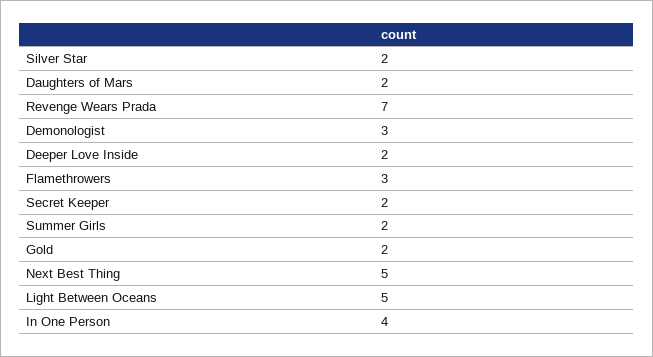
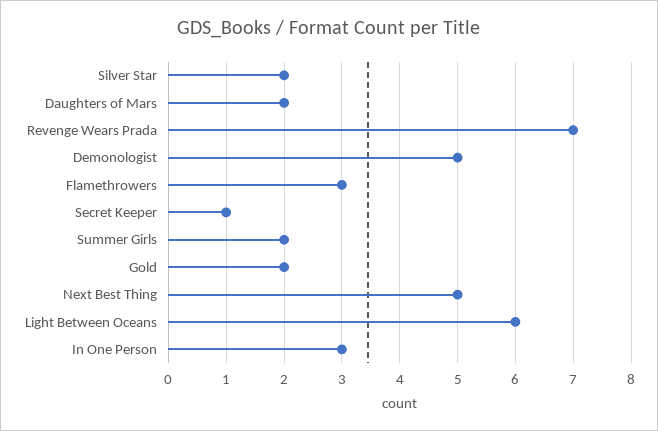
  {
    "Silver Star": 2,
    "Daughters of Mars": 2,
    "Revenge Wears Prada": 7,
-   "Demonologist": 3,
+   "Demonologist": 5,
-   "Deeper Love Inside": 2,
    "Flamethrowers": 3,
-   "Secret Keeper": 2,
+   "Secret Keeper": 1,
    "Summer Girls": 2,
    "Gold": 2,
    "Next Best Thing": 5,
-   "Light Between Oceans": 5,
+   "Light Between Oceans": 6,
-   "In One Person": 4
+   "In One Person": 3
  }

